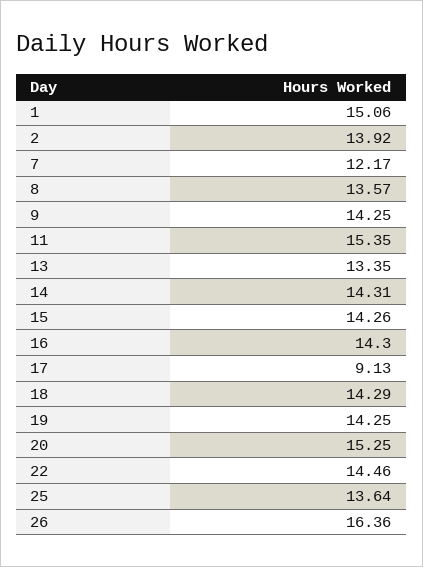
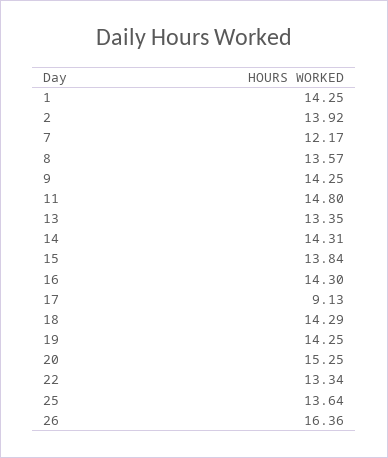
  {
-   "1": 15.06,
+   "1": 14.25,
    "2": 13.92,
    "7": 12.17,
    "8": 13.57,
    "9": 14.25,
-   "11": 15.35,
+   "11": 14.8,
    "13": 13.35,
    "14": 14.31,
-   "15": 14.26,
+   "15": 13.84,
    "16": 14.3,
    "17": 9.13,
    "18": 14.29,
    "19": 14.25,
    "20": 15.25,
-   "22": 14.46,
+   "22": 13.34,
    "25": 13.64,
    "26": 16.36
  }

